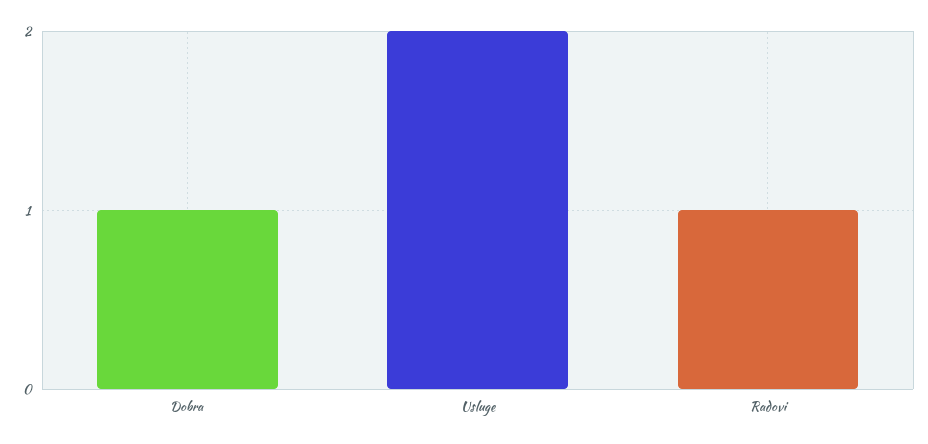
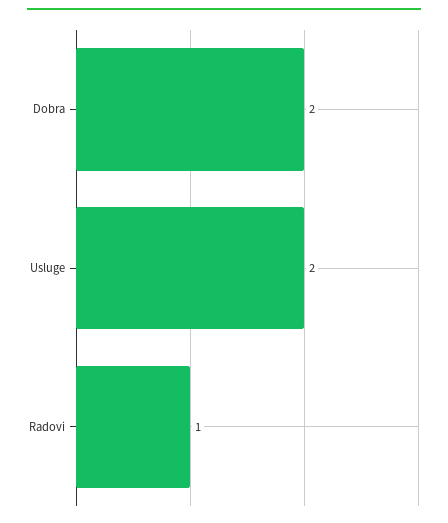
  {
-   "Dobra": 1,
+   "Dobra": 2,
    "Usluge": 2,
    "Radovi": 1
  }

